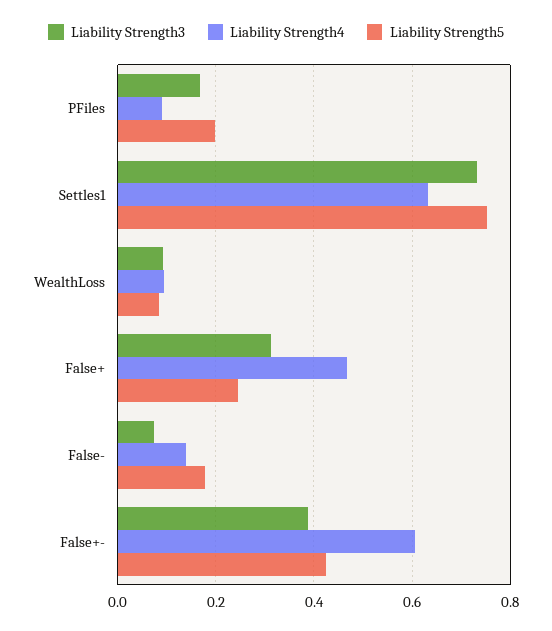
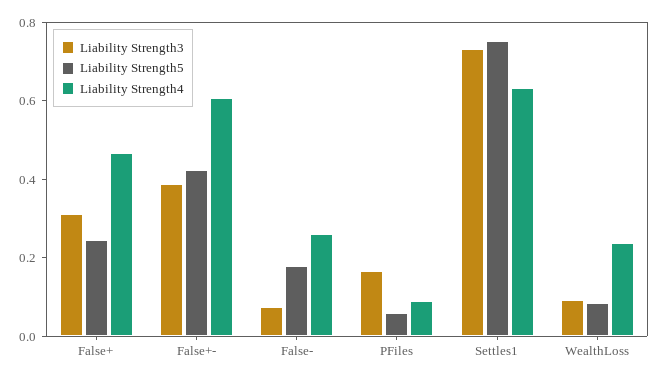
  {
    "Liability Strength3": {
      "PFiles": 0.16,
      "Settles1": 0.74,
      "WealthLoss": 0.1,
      "False+": 0.32,
      "False-": 0.08,
      "False+-": 0.38
    },
    "Liability Strength4": {
      "PFiles": 0.08,
      "Settles1": 0.64,
-     "WealthLoss": 0.1,
+     "WealthLoss": 0.25,
      "False+": 0.46,
-     "False-": 0.14,
+     "False-": 0.25,
      "False+-": 0.6
    },
    "Liability Strength5": {
-     "PFiles": 0.2,
+     "PFiles": 0.05,
      "Settles1": 0.76,
      "WealthLoss": 0.08,
      "False+": 0.24,
      "False-": 0.18,
      "False+-": 0.42
    }
  }

